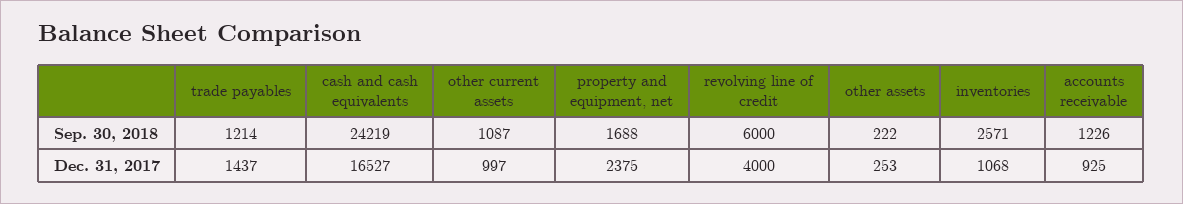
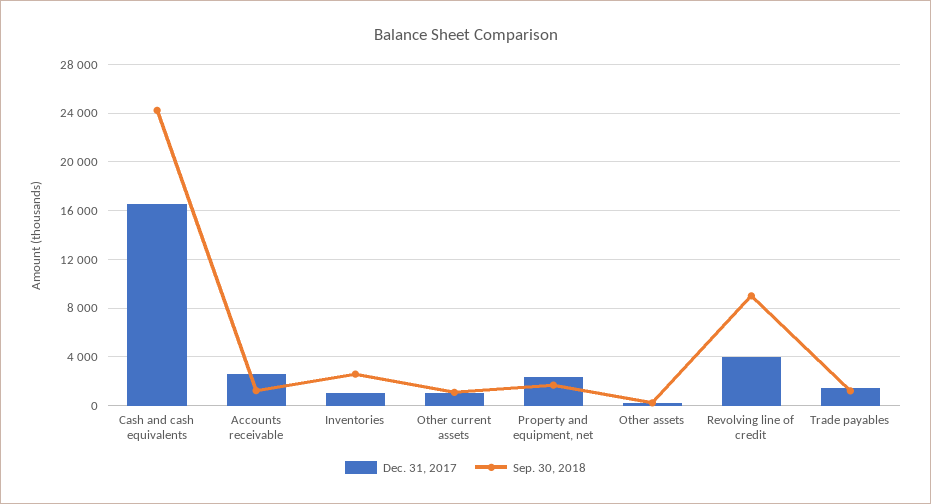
  {
    "Sep. 30, 2018": {
      "trade payables": 1214,
      "cash and cash equivalents": 24219,
      "other current assets": 1087,
      "property and equipment, net": 1688,
-     "revolving line of credit": 6000,
+     "revolving line of credit": 9000,
      "other assets": 222,
      "inventories": 2571,
      "accounts receivable": 1226
    },
    "Dec. 31, 2017": {
      "trade payables": 1437,
      "cash and cash equivalents": 16527,
      "other current assets": 997,
      "property and equipment, net": 2375,
      "revolving line of credit": 4000,
      "other assets": 253,
      "inventories": 1068,
-     "accounts receivable": 925
+     "accounts receivable": 2500
    }
  }

